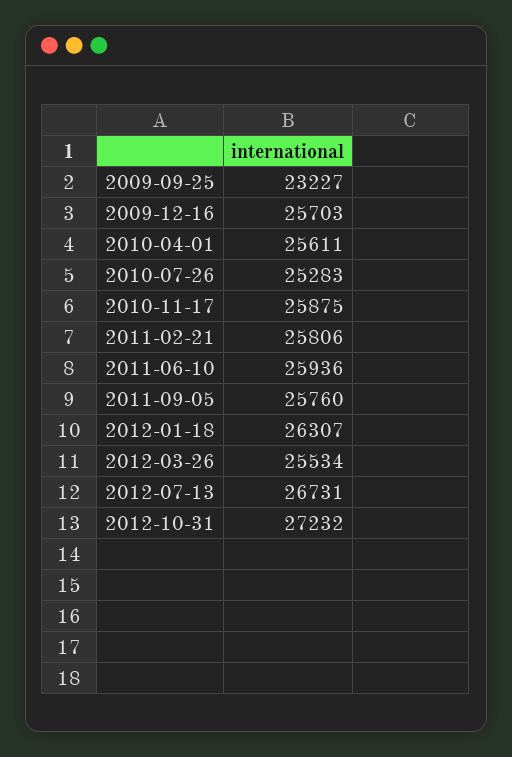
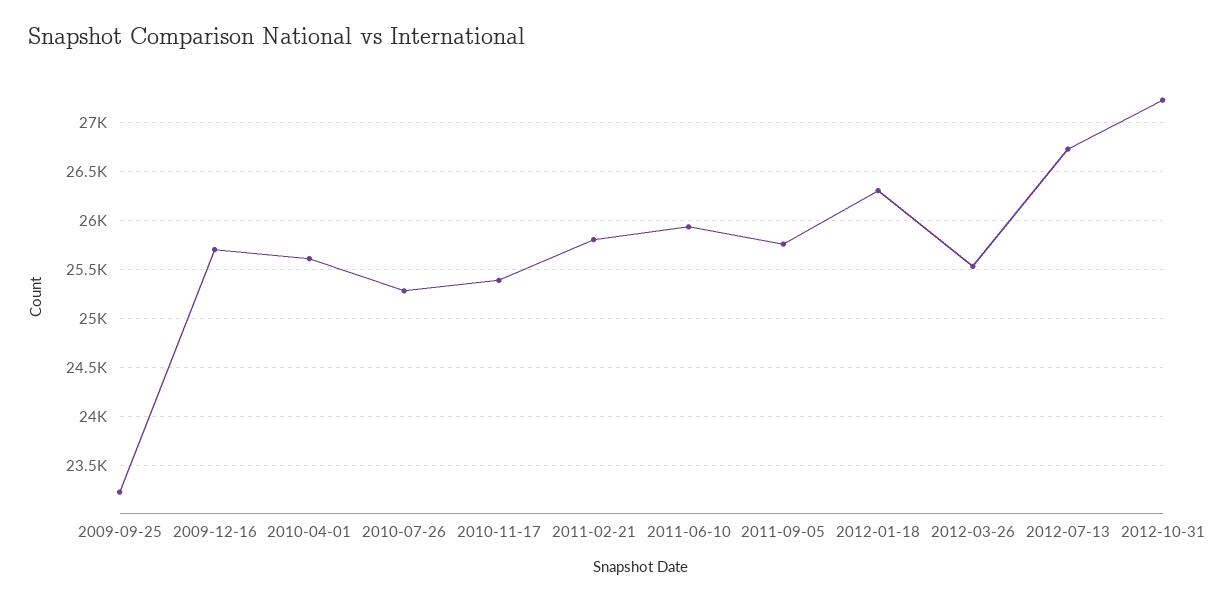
  {
    "2009-09-25": 23227,
    "2009-12-16": 25703,
    "2010-04-01": 25611,
    "2010-07-26": 25283,
-   "2010-11-17": 25875,
+   "2010-11-17": 25400,
    "2011-02-21": 25806,
    "2011-06-10": 25936,
    "2011-09-05": 25760,
    "2012-01-18": 26307,
    "2012-03-26": 25534,
    "2012-07-13": 26731,
    "2012-10-31": 27232
  }

